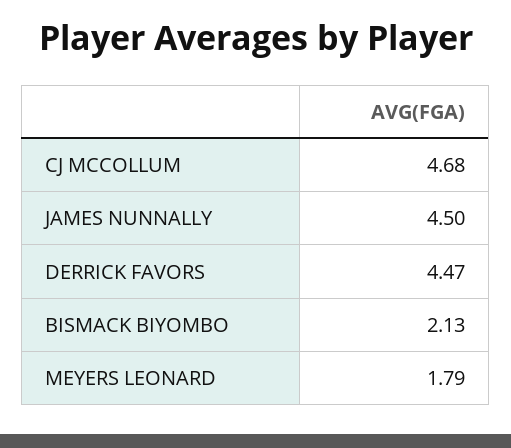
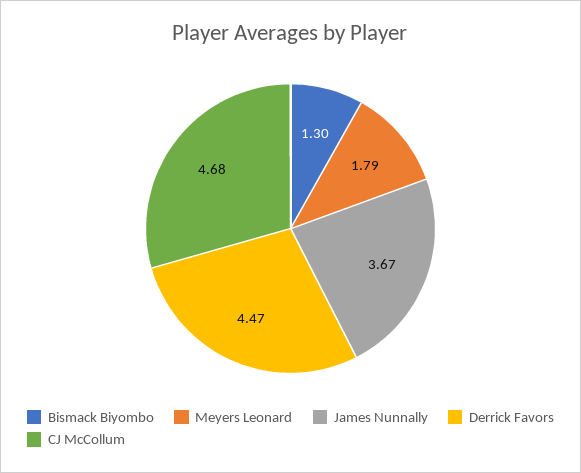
  {
    "CJ MCCOLLUM": 4.68,
-   "JAMES NUNNALLY": 4.5,
+   "JAMES NUNNALLY": 3.67,
    "DERRICK FAVORS": 4.47,
-   "BISMACK BIYOMBO": 2.13,
+   "BISMACK BIYOMBO": 1.3,
    "MEYERS LEONARD": 1.79
  }

